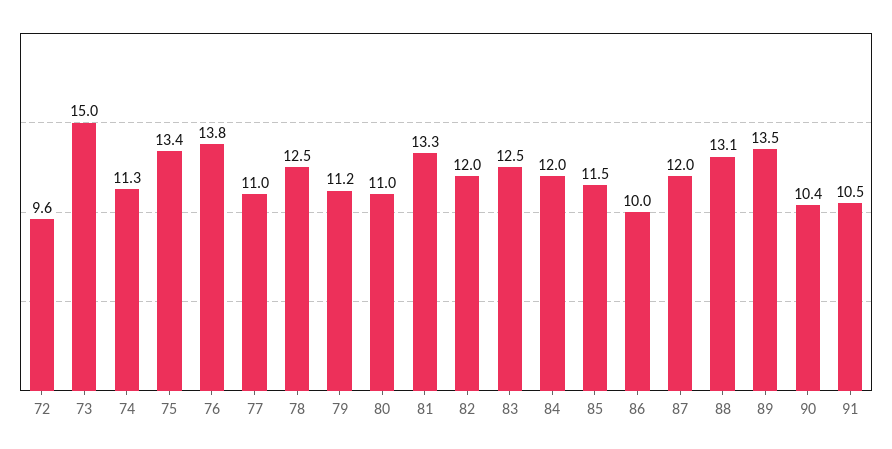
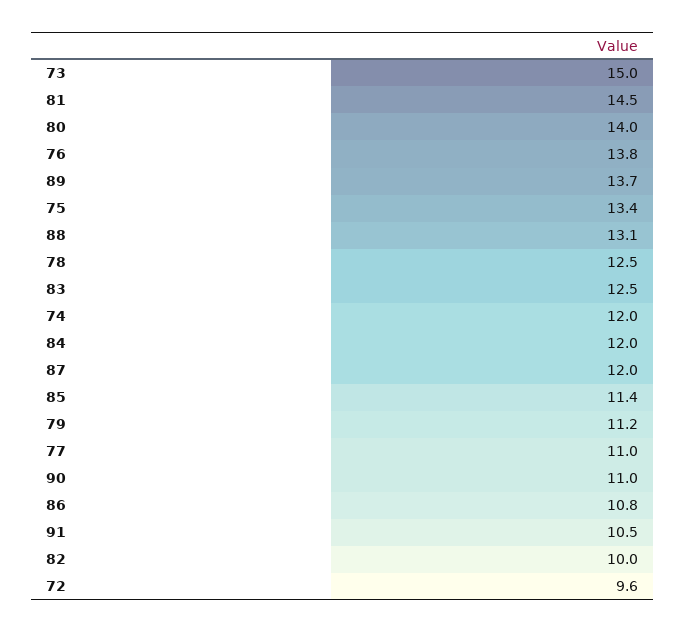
  {
    "72": 9.6,
    "73": 15,
-   "74": 11.3,
+   "74": 12,
    "75": 13.4,
    "76": 13.8,
    "77": 11,
    "78": 12.5,
    "79": 11.2,
-   "80": 11,
+   "80": 14,
-   "81": 13.3,
+   "81": 14.5,
-   "82": 12,
+   "82": 10,
    "83": 12.5,
    "84": 12,
-   "85": 11.5,
+   "85": 11.4,
-   "86": 10,
+   "86": 10.8,
    "87": 12,
    "88": 13.1,
-   "89": 13.5,
+   "89": 13.7,
-   "90": 10.4,
+   "90": 11,
    "91": 10.5
  }

